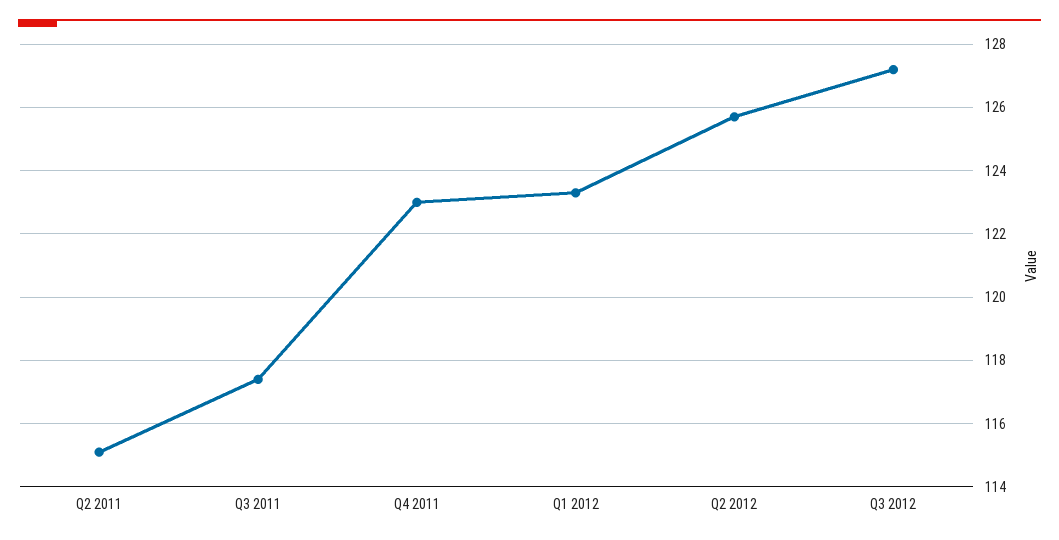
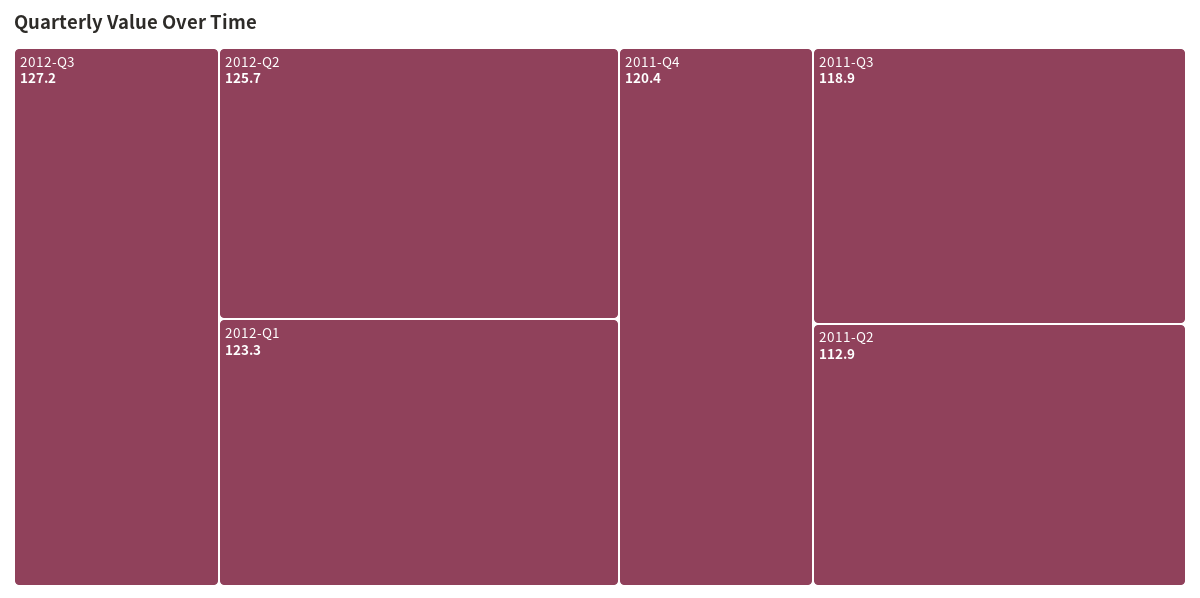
  {
-   "Q2 2011": 115,
+   "Q2 2011": 112.9,
-   "Q3 2011": 117.5,
+   "Q3 2011": 118.9,
-   "Q4 2011": 123,
+   "Q4 2011": 120.4,
    "Q1 2012": 123.3,
    "Q2 2012": 125.7,
    "Q3 2012": 127.2
  }

